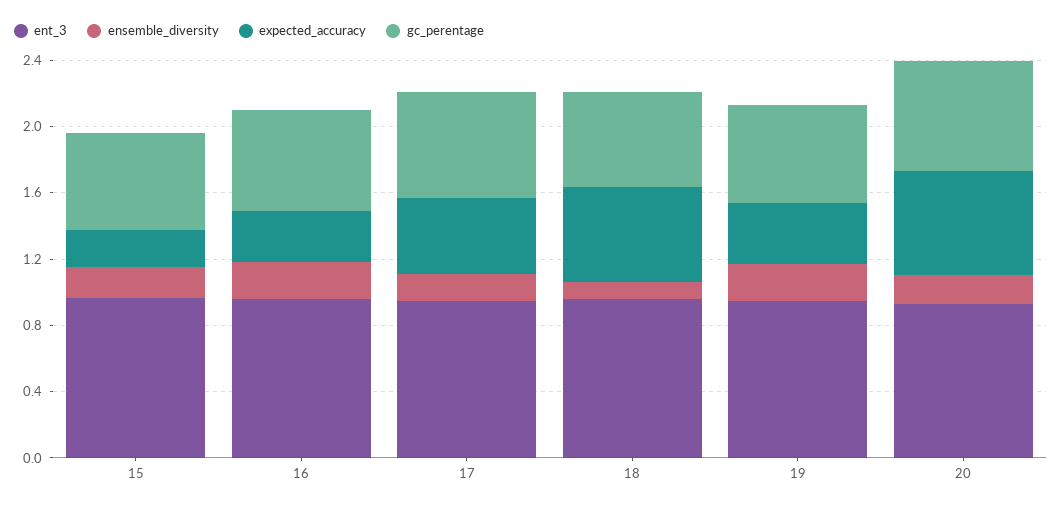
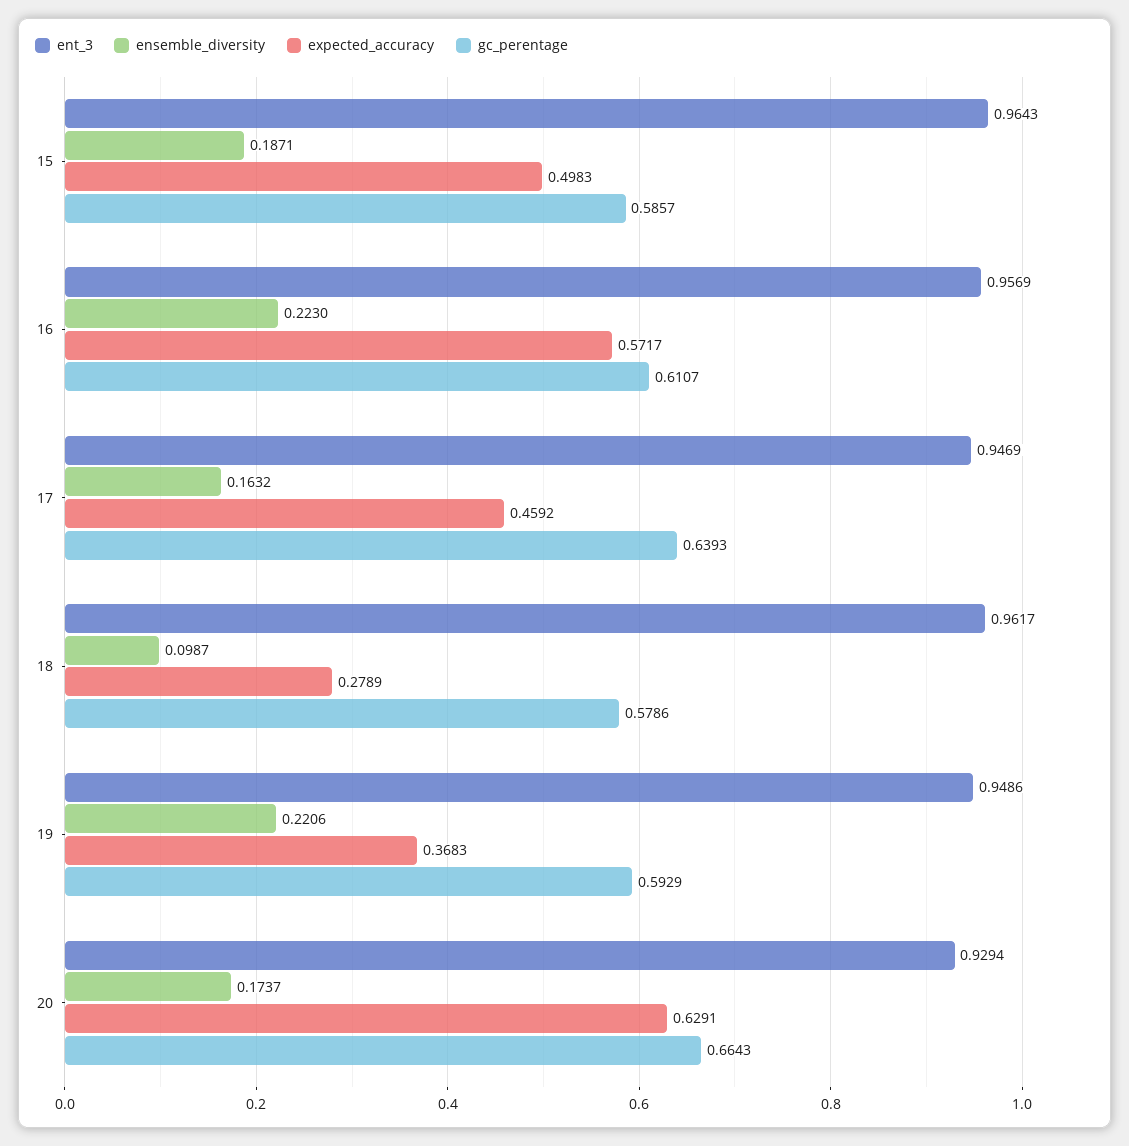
  {
    "ent_3": {
      "15": 0.9643,
      "16": 0.9569,
      "17": 0.9469,
      "18": 0.9617,
      "19": 0.9486,
      "20": 0.9294
    },
    "ensemble_diversity": {
      "15": 0.1871,
      "16": 0.223,
      "17": 0.1632,
      "18": 0.0987,
      "19": 0.2206,
      "20": 0.1737
    },
    "expected_accuracy": {
-     "15": 0.2,
+     "15": 0.4983,
-     "16": 0.3,
+     "16": 0.5717,
      "17": 0.4592,
-     "18": 0.6,
+     "18": 0.2789,
      "19": 0.3683,
      "20": 0.6291
    },
    "gc_perentage": {
      "15": 0.5857,
      "16": 0.6107,
      "17": 0.6393,
      "18": 0.5786,
      "19": 0.5929,
      "20": 0.6643
    }
  }

